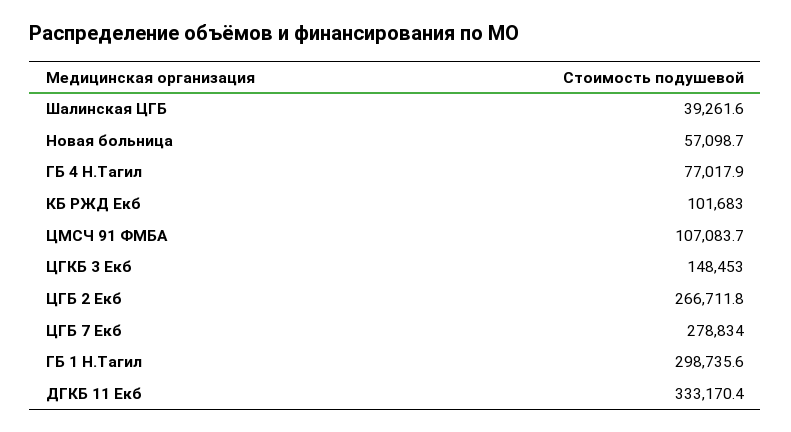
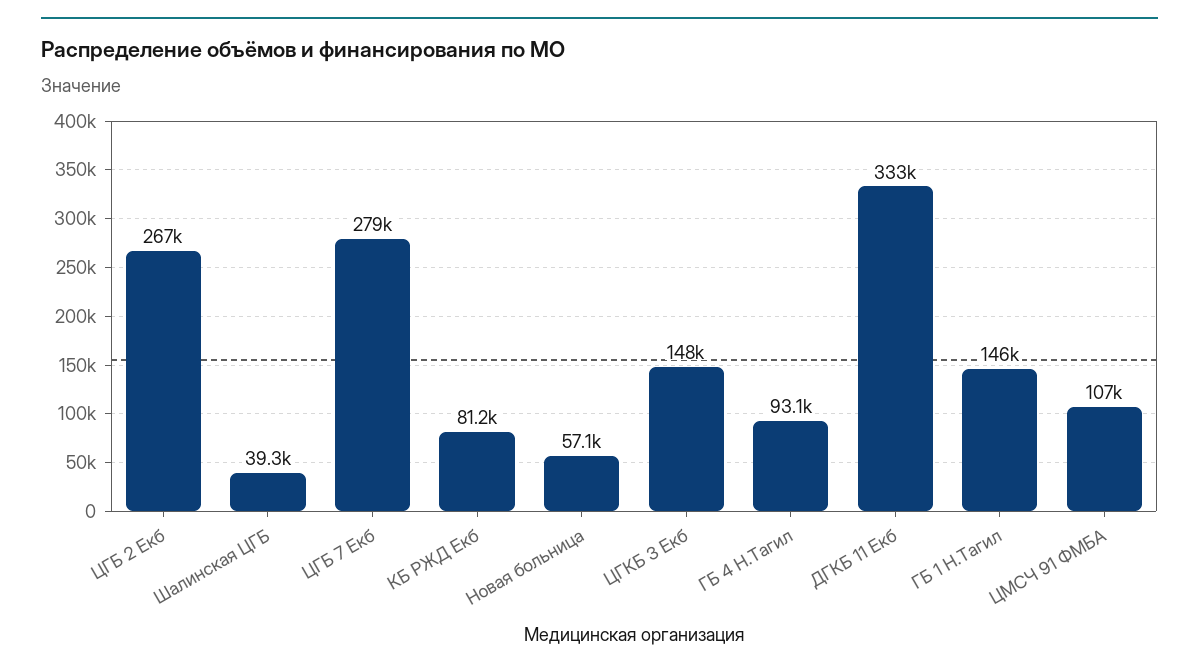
  {
    "Шалинская ЦГБ": 39261.6,
    "Новая больница": 57098.7,
-   "ГБ 4 Н.Тагил": 77017.9,
+   "ГБ 4 Н.Тагил": 93100,
-   "КБ РЖД Екб": 101683,
+   "КБ РЖД Екб": 81200,
    "ЦМСЧ 91 ФМБА": 107083.7,
    "ЦГКБ 3 Екб": 148453,
    "ЦГБ 2 Екб": 266711.8,
    "ЦГБ 7 Екб": 278834,
-   "ГБ 1 Н.Тагил": 298735.6,
+   "ГБ 1 Н.Тагил": 146000,
    "ДГКБ 11 Екб": 333170.4
  }

